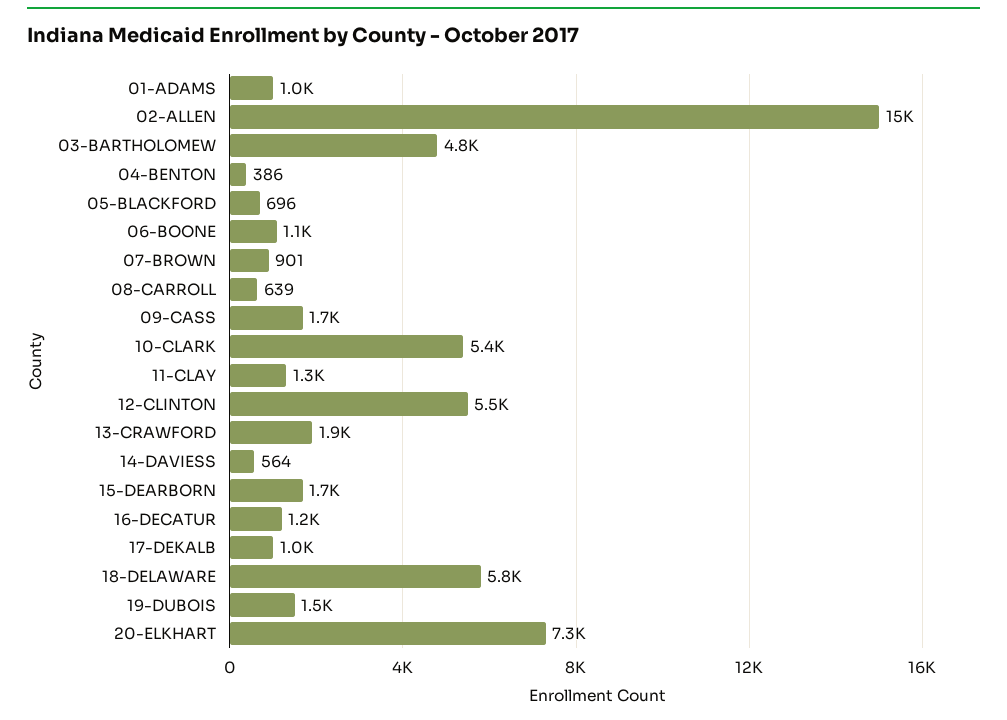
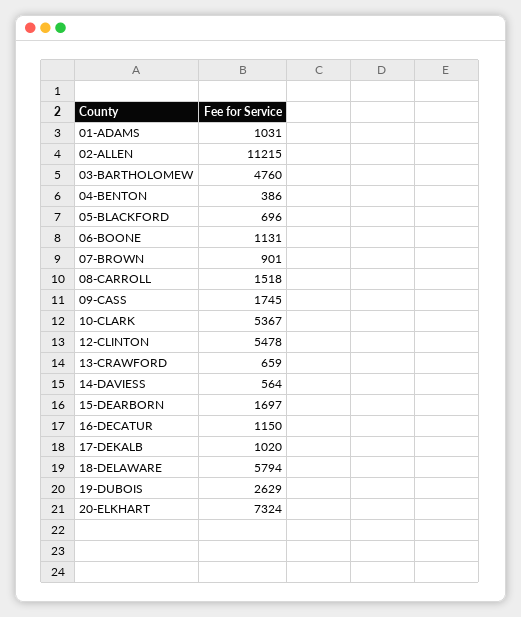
  {
    "01-ADAMS": 1031,
-   "02-ALLEN": 15000,
+   "02-ALLEN": 11215,
    "03-BARTHOLOMEW": 4760,
    "04-BENTON": 386,
    "05-BLACKFORD": 696,
    "06-BOONE": 1131,
    "07-BROWN": 901,
-   "08-CARROLL": 639,
+   "08-CARROLL": 1518,
    "09-CASS": 1745,
    "10-CLARK": 5367,
-   "11-CLAY": 1300,
    "12-CLINTON": 5478,
-   "13-CRAWFORD": 1900,
+   "13-CRAWFORD": 659,
    "14-DAVIESS": 564,
    "15-DEARBORN": 1697,
    "16-DECATUR": 1150,
    "17-DEKALB": 1020,
    "18-DELAWARE": 5794,
-   "19-DUBOIS": 1500,
+   "19-DUBOIS": 2629,
    "20-ELKHART": 7324
  }

